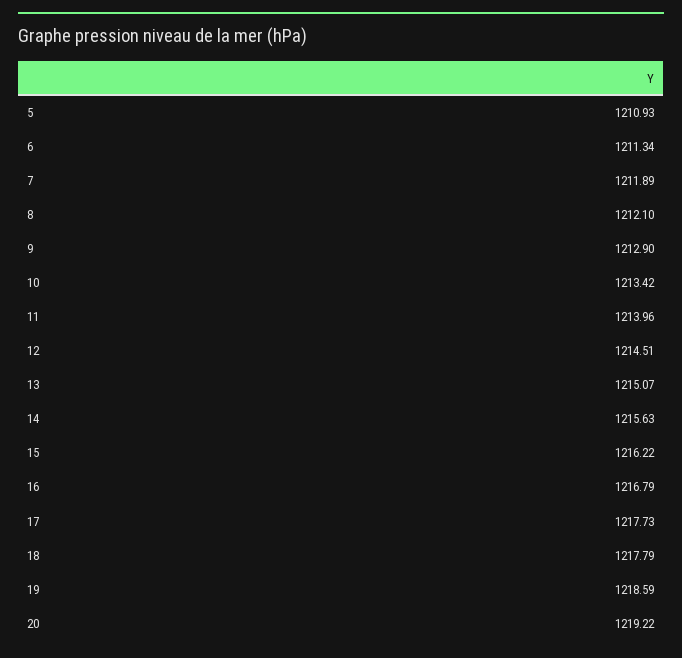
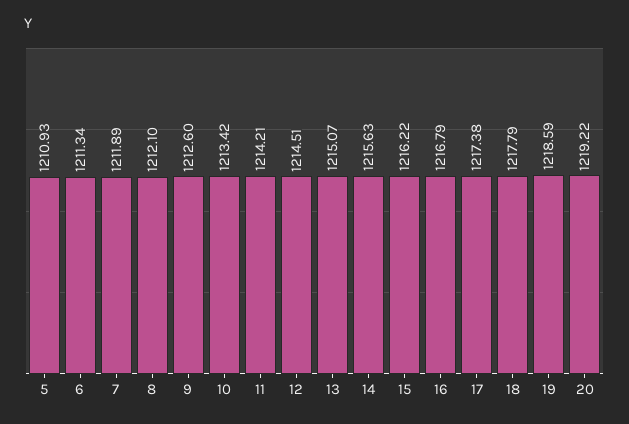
  {
    "5": 1210.93,
    "6": 1211.34,
    "7": 1211.89,
    "8": 1212.1,
-   "9": 1212.9,
+   "9": 1212.6,
    "10": 1213.42,
-   "11": 1213.96,
+   "11": 1214.21,
    "12": 1214.51,
    "13": 1215.07,
    "14": 1215.63,
    "15": 1216.22,
    "16": 1216.79,
-   "17": 1217.73,
+   "17": 1217.38,
    "18": 1217.79,
    "19": 1218.59,
    "20": 1219.22
  }

